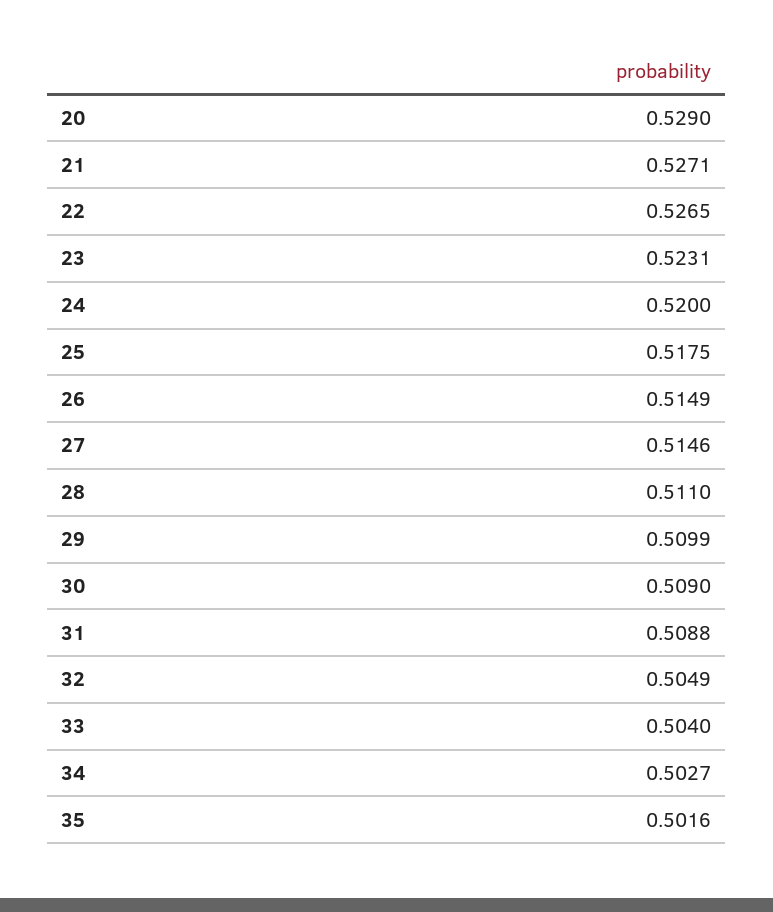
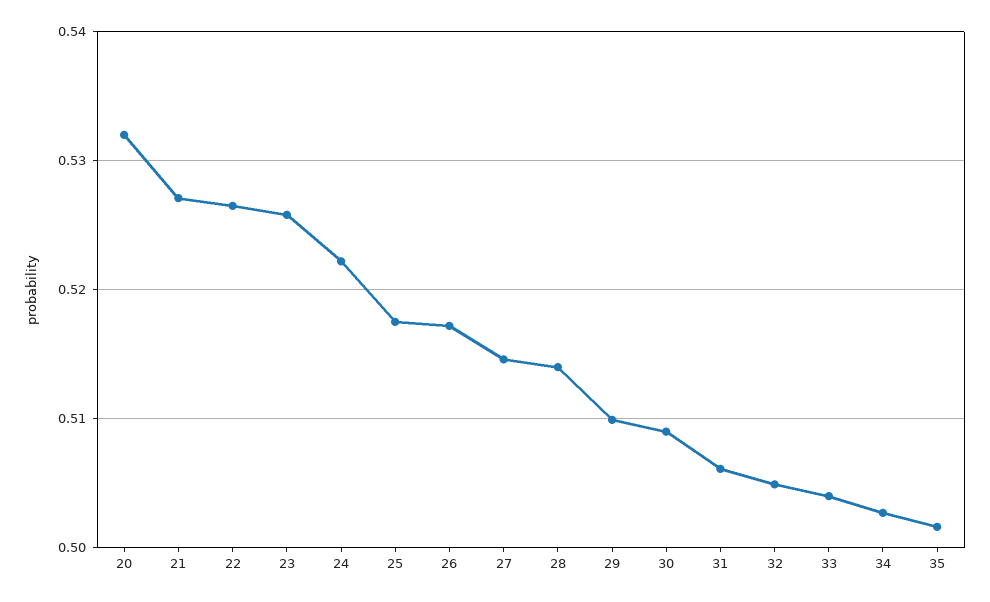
  {
-   "20": 0.529,
+   "20": 0.532,
    "21": 0.5271,
    "22": 0.5265,
-   "23": 0.5231,
+   "23": 0.526,
-   "24": 0.52,
+   "24": 0.522,
    "25": 0.5175,
-   "26": 0.5149,
+   "26": 0.517,
    "27": 0.5146,
-   "28": 0.511,
+   "28": 0.514,
    "29": 0.5099,
    "30": 0.509,
-   "31": 0.5088,
+   "31": 0.506,
    "32": 0.5049,
    "33": 0.504,
    "34": 0.5027,
    "35": 0.5016
  }

